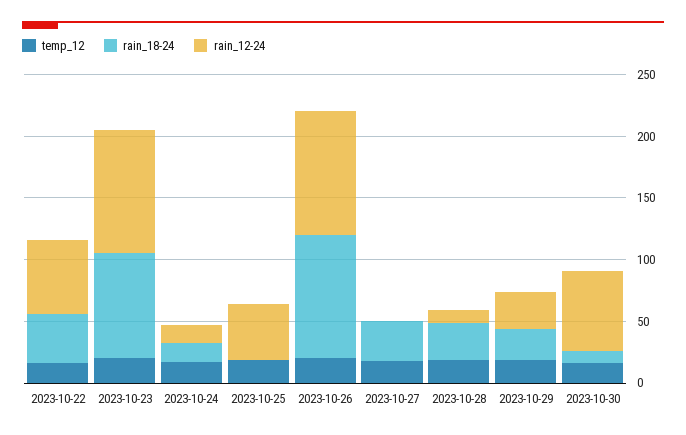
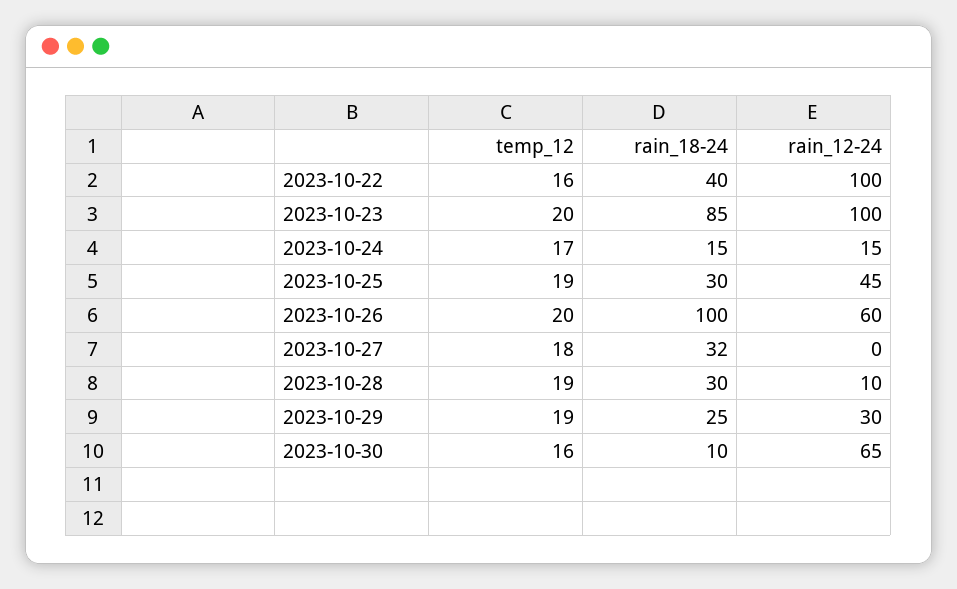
  {
    "temp_12": {
      "2023-10-22": 16,
      "2023-10-23": 20,
      "2023-10-24": 17,
      "2023-10-25": 19,
      "2023-10-26": 20,
      "2023-10-27": 18,
      "2023-10-28": 19,
      "2023-10-29": 19,
      "2023-10-30": 16
    },
    "rain_18-24": {
      "2023-10-22": 40,
      "2023-10-23": 85,
      "2023-10-24": 15,
-     "2023-10-25": 0,
+     "2023-10-25": 30,
      "2023-10-26": 100,
      "2023-10-27": 32,
      "2023-10-28": 30,
      "2023-10-29": 25,
      "2023-10-30": 10
    },
    "rain_12-24": {
-     "2023-10-22": 60,
+     "2023-10-22": 100,
      "2023-10-23": 100,
      "2023-10-24": 15,
      "2023-10-25": 45,
-     "2023-10-26": 100,
+     "2023-10-26": 60,
      "2023-10-27": 0,
      "2023-10-28": 10,
      "2023-10-29": 30,
      "2023-10-30": 65
    }
  }

